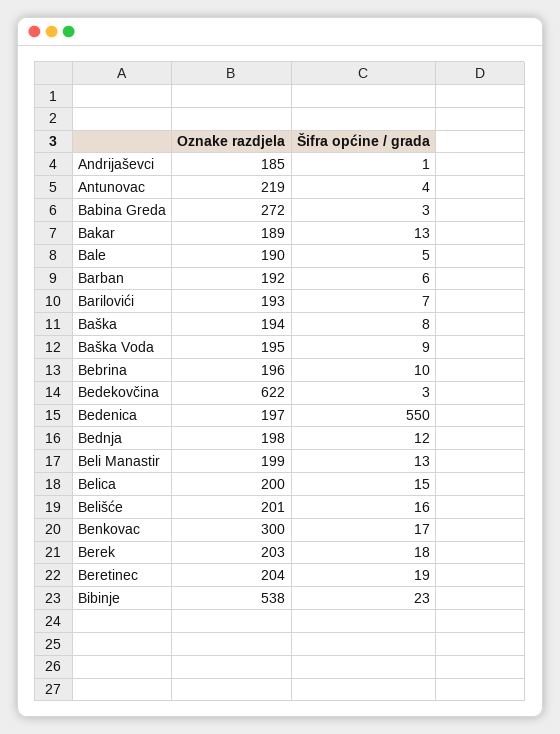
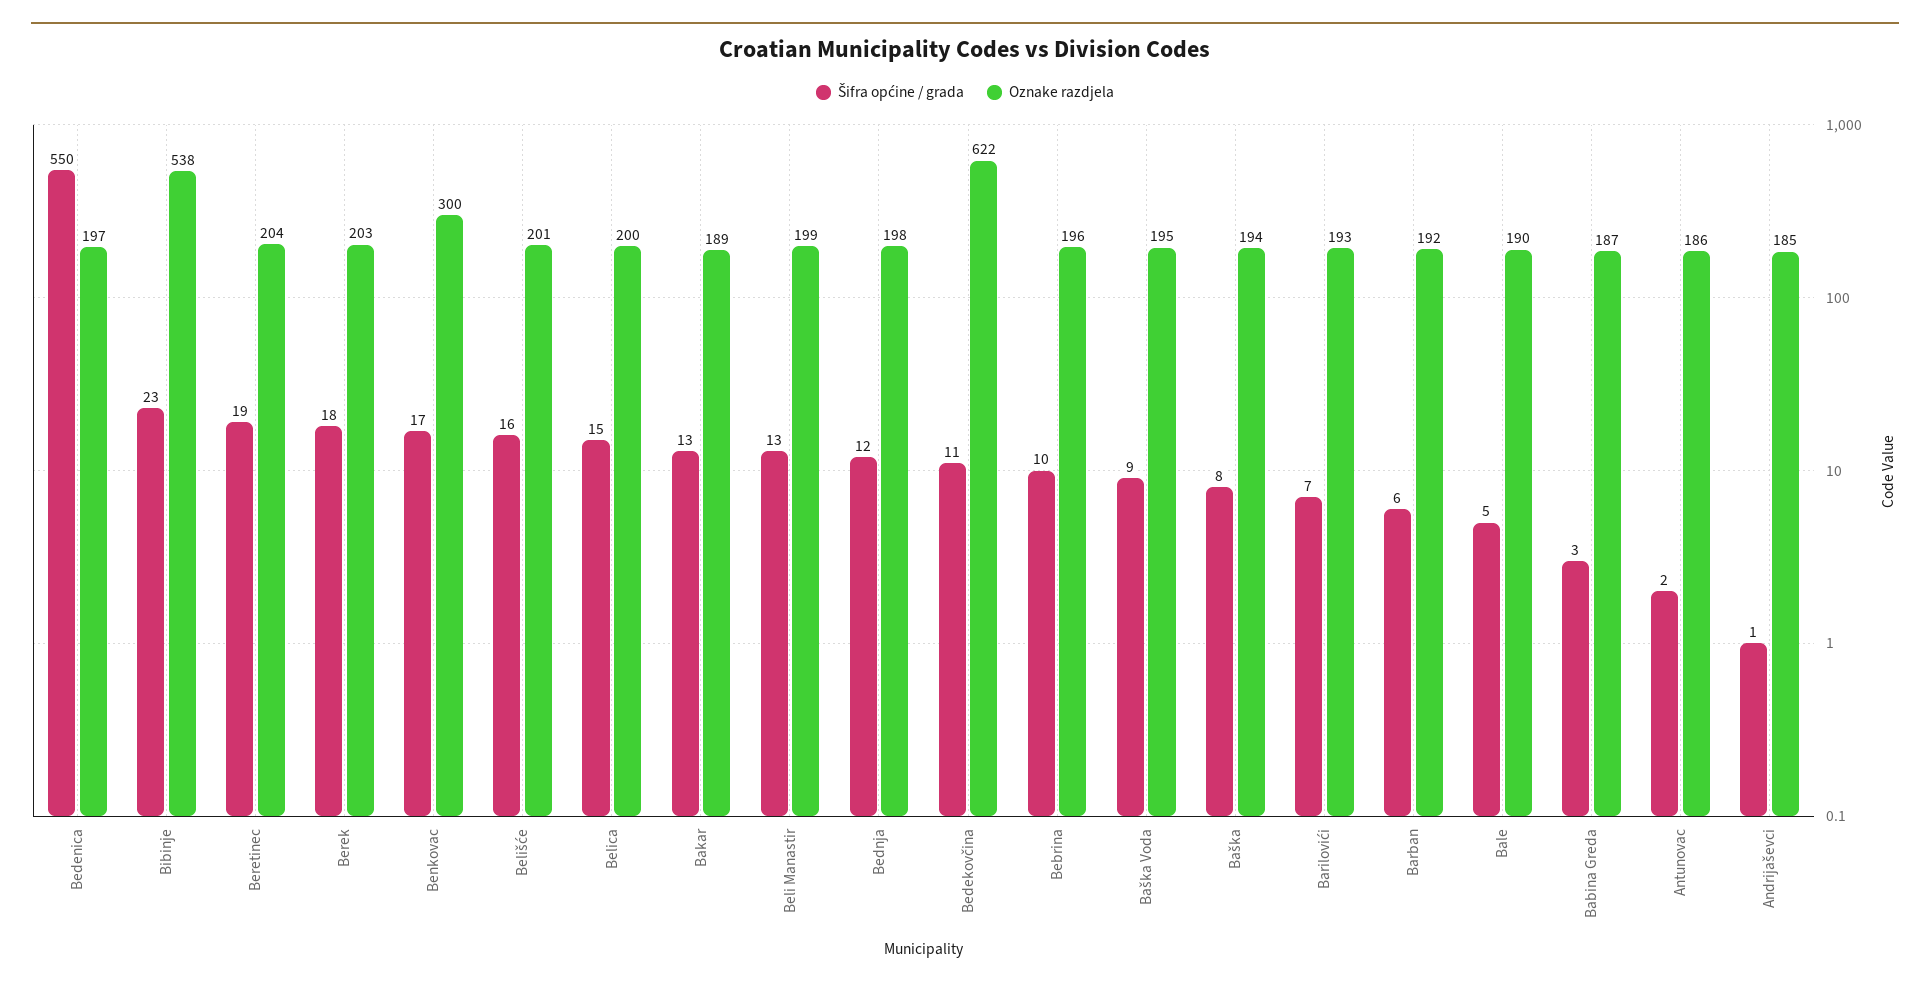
  {
    "Oznake razdjela": {
      "Andrijaševci": 185,
-     "Antunovac": 219,
+     "Antunovac": 186,
-     "Babina Greda": 272,
+     "Babina Greda": 187,
      "Bakar": 189,
      "Bale": 190,
      "Barban": 192,
      "Barilovići": 193,
      "Baška": 194,
      "Baška Voda": 195,
      "Bebrina": 196,
      "Bedekovčina": 622,
      "Bedenica": 197,
      "Bednja": 198,
      "Beli Manastir": 199,
      "Belica": 200,
      "Belišće": 201,
      "Benkovac": 300,
      "Berek": 203,
      "Beretinec": 204,
      "Bibinje": 538
    },
    "Šifra općine / grada": {
      "Andrijaševci": 1,
-     "Antunovac": 4,
+     "Antunovac": 2,
      "Babina Greda": 3,
      "Bakar": 13,
      "Bale": 5,
      "Barban": 6,
      "Barilovići": 7,
      "Baška": 8,
      "Baška Voda": 9,
      "Bebrina": 10,
-     "Bedekovčina": 3,
+     "Bedekovčina": 11,
      "Bedenica": 550,
      "Bednja": 12,
      "Beli Manastir": 13,
      "Belica": 15,
      "Belišće": 16,
      "Benkovac": 17,
      "Berek": 18,
      "Beretinec": 19,
      "Bibinje": 23
    }
  }

